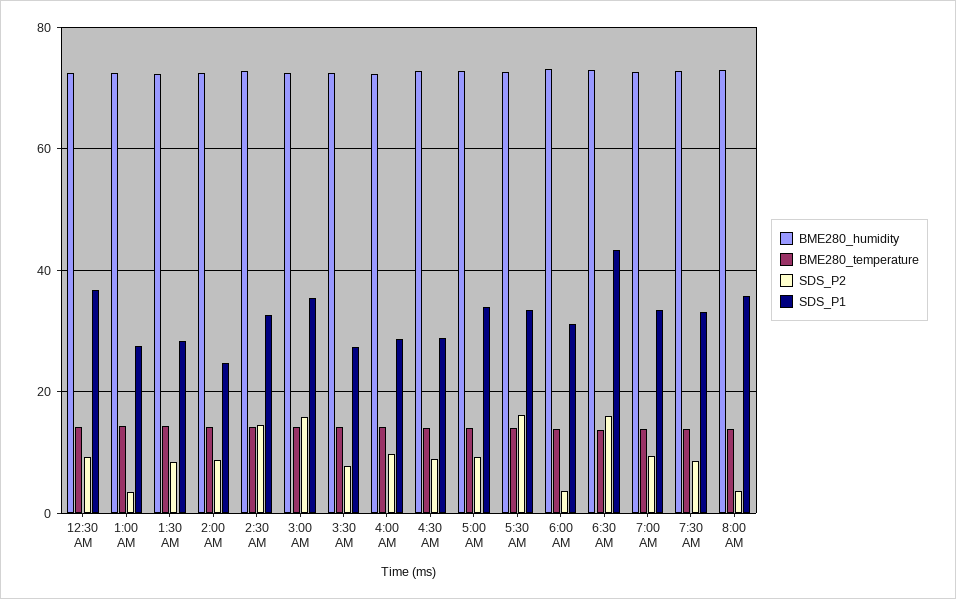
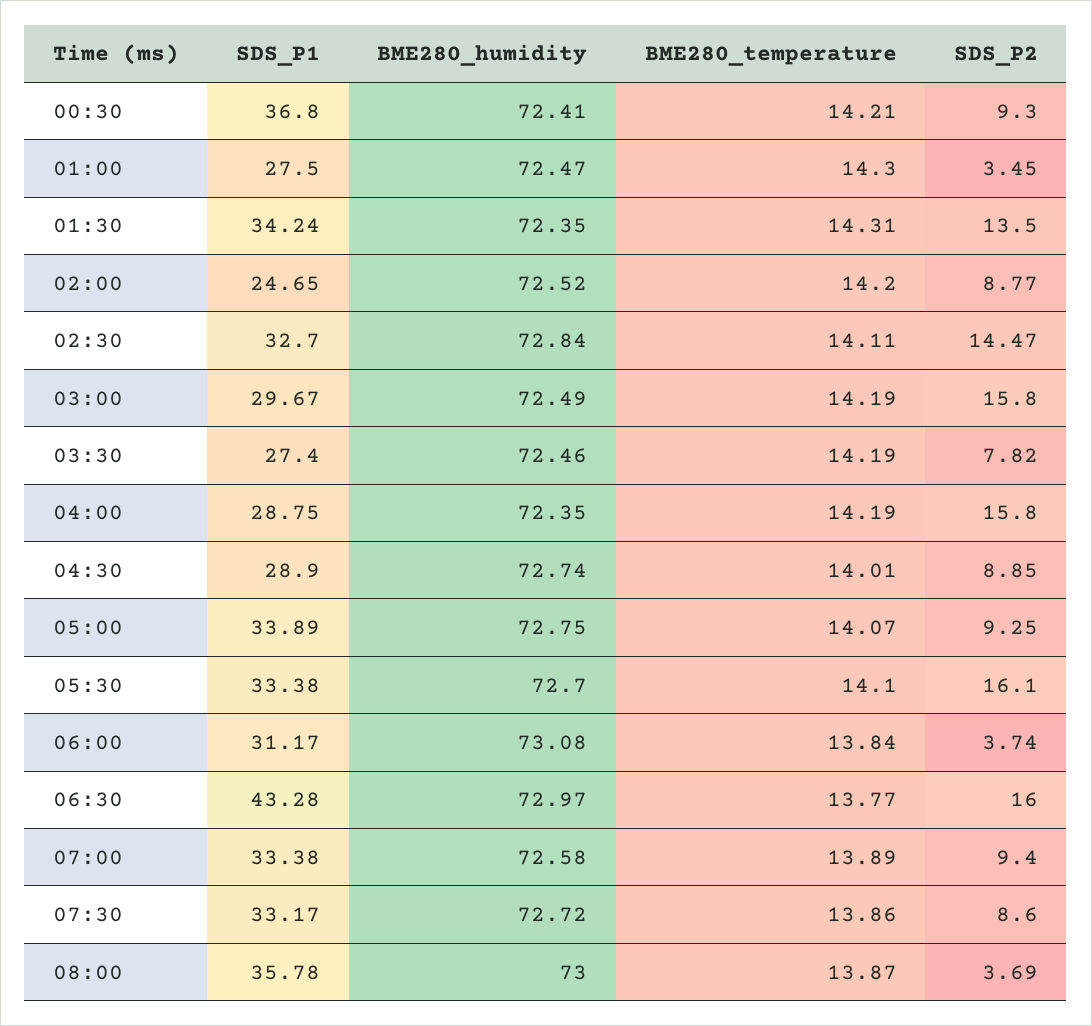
  {
    "BME280_humidity": {
      "12:30 AM": 72.41,
      "1:00 AM": 72.47,
      "1:30 AM": 72.35,
      "2:00 AM": 72.52,
      "2:30 AM": 72.84,
      "3:00 AM": 72.49,
      "3:30 AM": 72.46,
      "4:00 AM": 72.35,
      "4:30 AM": 72.74,
      "5:00 AM": 72.75,
      "5:30 AM": 72.7,
      "6:00 AM": 73.08,
      "6:30 AM": 72.97,
      "7:00 AM": 72.58,
      "7:30 AM": 72.72,
      "8:00 AM": 73
    },
    "BME280_temperature": {
      "12:30 AM": 14.21,
      "1:00 AM": 14.3,
      "1:30 AM": 14.31,
      "2:00 AM": 14.2,
      "2:30 AM": 14.11,
      "3:00 AM": 14.19,
      "3:30 AM": 14.19,
      "4:00 AM": 14.19,
      "4:30 AM": 14.01,
      "5:00 AM": 14.07,
      "5:30 AM": 14.1,
      "6:00 AM": 13.84,
      "6:30 AM": 13.77,
      "7:00 AM": 13.89,
      "7:30 AM": 13.86,
      "8:00 AM": 13.87
    },
    "SDS_P2": {
      "12:30 AM": 9.3,
      "1:00 AM": 3.45,
-     "1:30 AM": 8,
+     "1:30 AM": 13.5,
      "2:00 AM": 8.77,
      "2:30 AM": 14.47,
      "3:00 AM": 15.8,
      "3:30 AM": 7.82,
-     "4:00 AM": 10,
+     "4:00 AM": 15.8,
      "4:30 AM": 8.85,
      "5:00 AM": 9.25,
      "5:30 AM": 16.1,
      "6:00 AM": 3.74,
      "6:30 AM": 16,
      "7:00 AM": 9.4,
      "7:30 AM": 8.6,
      "8:00 AM": 3.69
    },
    "SDS_P1": {
      "12:30 AM": 36.8,
      "1:00 AM": 27.5,
-     "1:30 AM": 28,
+     "1:30 AM": 34.24,
      "2:00 AM": 24.65,
      "2:30 AM": 32.7,
-     "3:00 AM": 36,
+     "3:00 AM": 29.67,
      "3:30 AM": 27.4,
      "4:00 AM": 28.75,
      "4:30 AM": 28.9,
      "5:00 AM": 33.89,
      "5:30 AM": 33.38,
      "6:00 AM": 31.17,
      "6:30 AM": 43.28,
      "7:00 AM": 33.38,
      "7:30 AM": 33.17,
      "8:00 AM": 35.78
    }
  }

